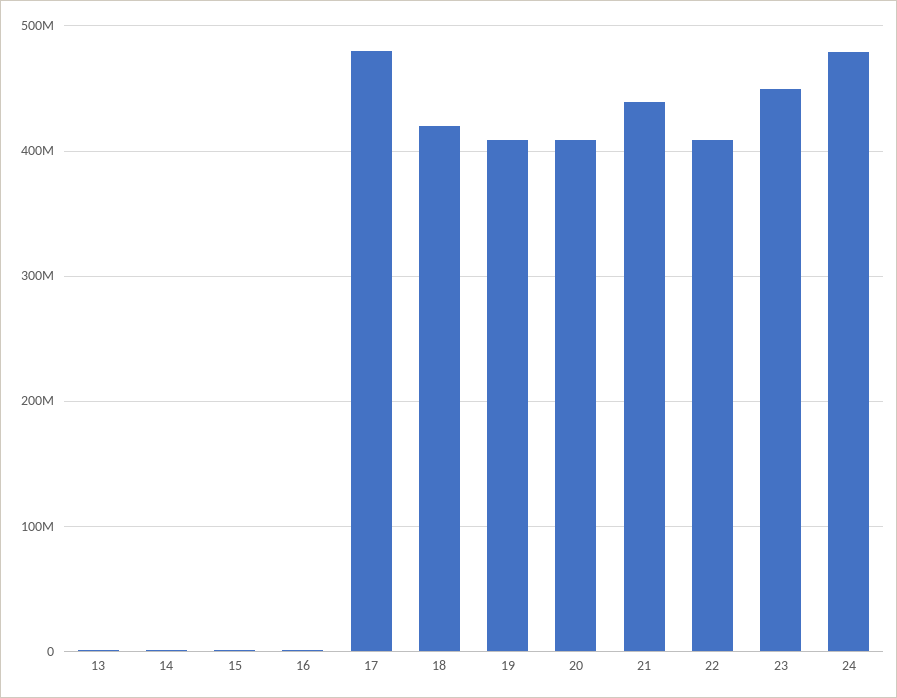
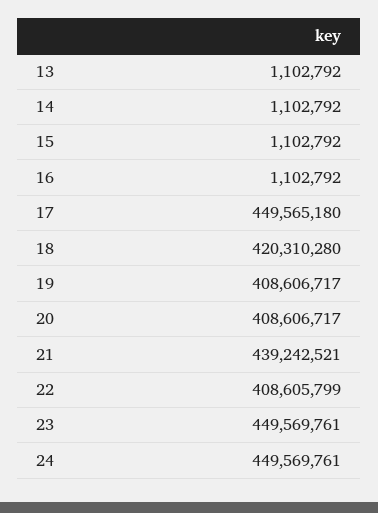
  {
    "13": 1102792,
    "14": 1102792,
    "15": 1102792,
    "16": 1102792,
-   "17": 480000000,
+   "17": 449565180,
    "18": 420310280,
    "19": 408606717,
    "20": 408606717,
    "21": 439242521,
    "22": 408605799,
    "23": 449569761,
-   "24": 480000000
+   "24": 449569761
  }

